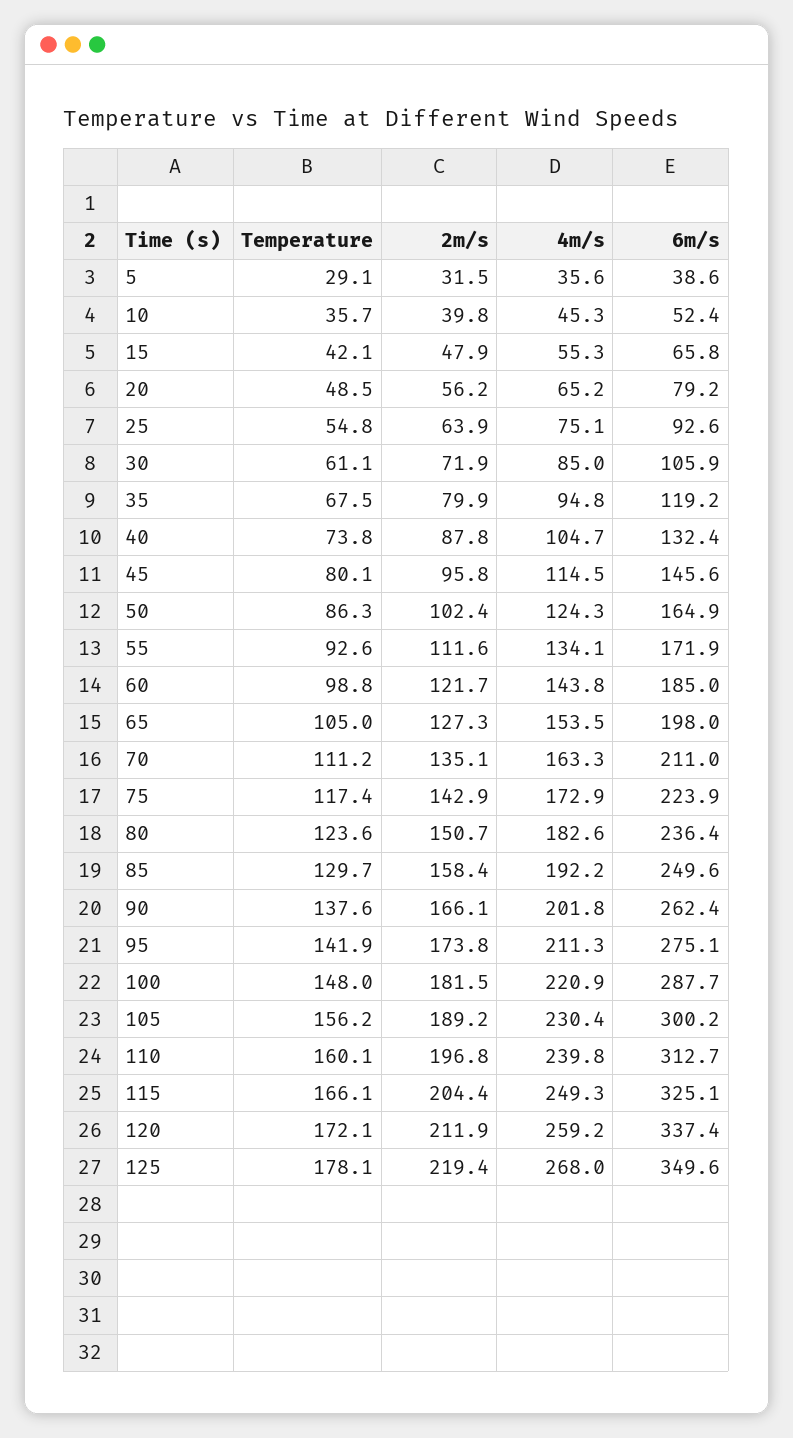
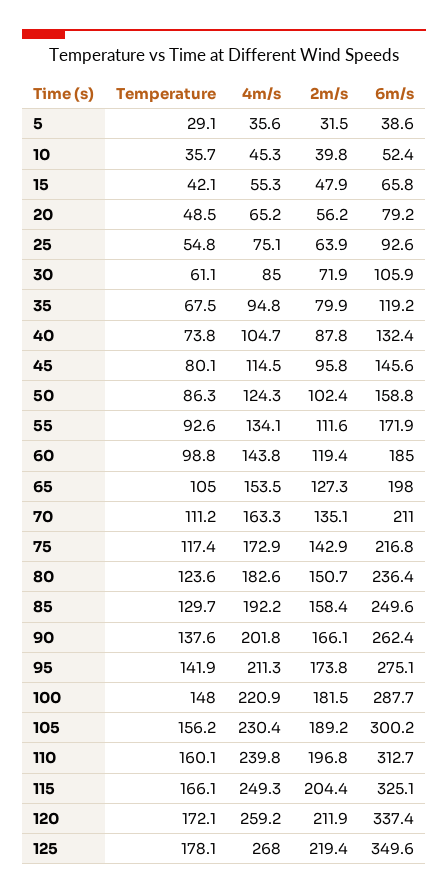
  {
    "Temperature": {
      "5": 29.1,
      "10": 35.7,
      "15": 42.1,
      "20": 48.5,
      "25": 54.8,
      "30": 61.1,
      "35": 67.5,
      "40": 73.8,
      "45": 80.1,
      "50": 86.3,
      "55": 92.6,
      "60": 98.8,
      "65": 105,
      "70": 111.2,
      "75": 117.4,
      "80": 123.6,
      "85": 129.7,
      "90": 137.6,
      "95": 141.9,
      "100": 148,
      "105": 156.2,
      "110": 160.1,
      "115": 166.1,
      "120": 172.1,
      "125": 178.1
    },
    "2m/s": {
      "5": 31.5,
      "10": 39.8,
      "15": 47.9,
      "20": 56.2,
      "25": 63.9,
      "30": 71.9,
      "35": 79.9,
      "40": 87.8,
      "45": 95.8,
      "50": 102.4,
      "55": 111.6,
-     "60": 121.7,
+     "60": 119.4,
      "65": 127.3,
      "70": 135.1,
      "75": 142.9,
      "80": 150.7,
      "85": 158.4,
      "90": 166.1,
      "95": 173.8,
      "100": 181.5,
      "105": 189.2,
      "110": 196.8,
      "115": 204.4,
      "120": 211.9,
      "125": 219.4
    },
    "4m/s": {
      "5": 35.6,
      "10": 45.3,
      "15": 55.3,
      "20": 65.2,
      "25": 75.1,
      "30": 85,
      "35": 94.8,
      "40": 104.7,
      "45": 114.5,
      "50": 124.3,
      "55": 134.1,
      "60": 143.8,
      "65": 153.5,
      "70": 163.3,
      "75": 172.9,
      "80": 182.6,
      "85": 192.2,
      "90": 201.8,
      "95": 211.3,
      "100": 220.9,
      "105": 230.4,
      "110": 239.8,
      "115": 249.3,
      "120": 259.2,
      "125": 268
    },
    "6m/s": {
      "5": 38.6,
      "10": 52.4,
      "15": 65.8,
      "20": 79.2,
      "25": 92.6,
      "30": 105.9,
      "35": 119.2,
      "40": 132.4,
      "45": 145.6,
-     "50": 164.9,
+     "50": 158.8,
      "55": 171.9,
      "60": 185,
      "65": 198,
      "70": 211,
-     "75": 223.9,
+     "75": 216.8,
      "80": 236.4,
      "85": 249.6,
      "90": 262.4,
      "95": 275.1,
      "100": 287.7,
      "105": 300.2,
      "110": 312.7,
      "115": 325.1,
      "120": 337.4,
      "125": 349.6
    }
  }

